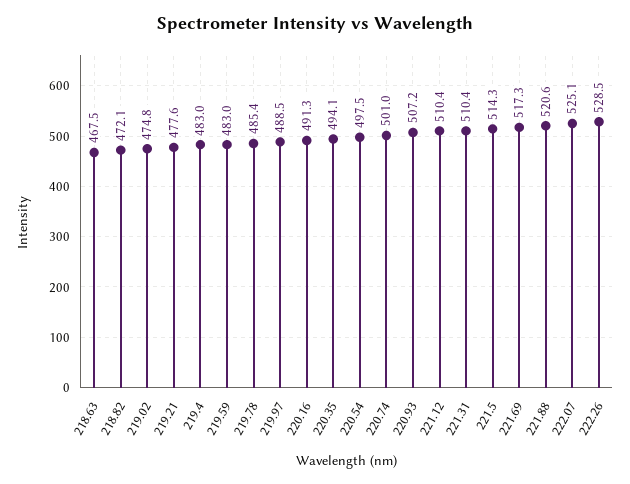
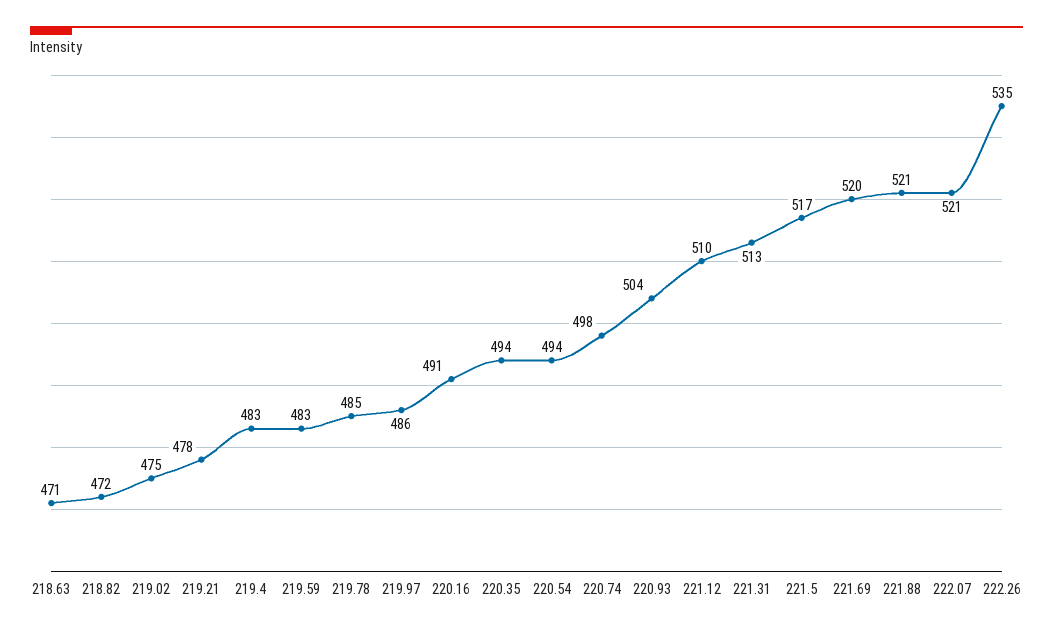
  {
-   "218.63": 467.5,
+   "218.63": 471,
    "218.82": 472.1,
    "219.02": 474.8,
    "219.21": 477.6,
    "219.4": 483,
    "219.59": 483,
    "219.78": 485.4,
-   "219.97": 488.5,
+   "219.97": 486,
    "220.16": 491.3,
    "220.35": 494.1,
-   "220.54": 497.5,
+   "220.54": 494,
-   "220.74": 501,
+   "220.74": 498,
-   "220.93": 507.2,
+   "220.93": 504,
    "221.12": 510.4,
-   "221.31": 510.4,
+   "221.31": 513,
-   "221.5": 514.3,
+   "221.5": 517,
-   "221.69": 517.3,
+   "221.69": 520,
    "221.88": 520.6,
-   "222.07": 525.1,
+   "222.07": 521,
-   "222.26": 528.5
+   "222.26": 535
  }

